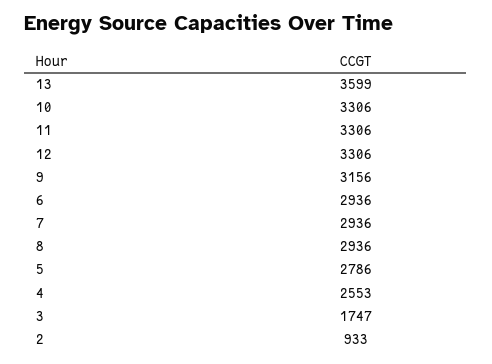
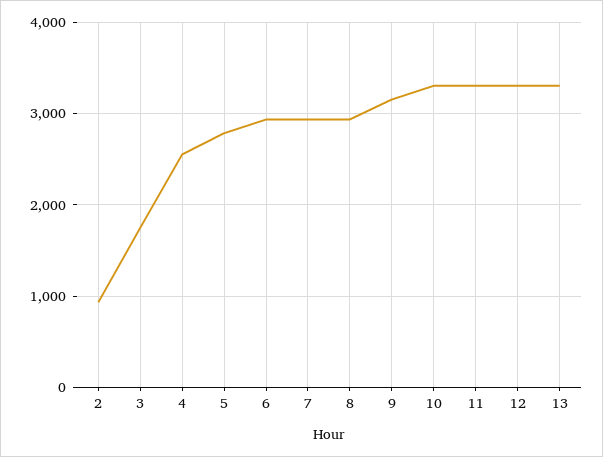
  {
-   "13": 3599,
+   "13": 3300,
    "10": 3306,
    "11": 3306,
    "12": 3306,
    "9": 3156,
    "6": 2936,
    "7": 2936,
    "8": 2936,
    "5": 2786,
    "4": 2553,
    "3": 1747,
    "2": 933
  }

